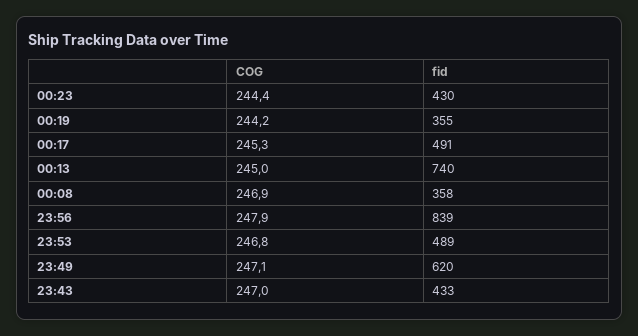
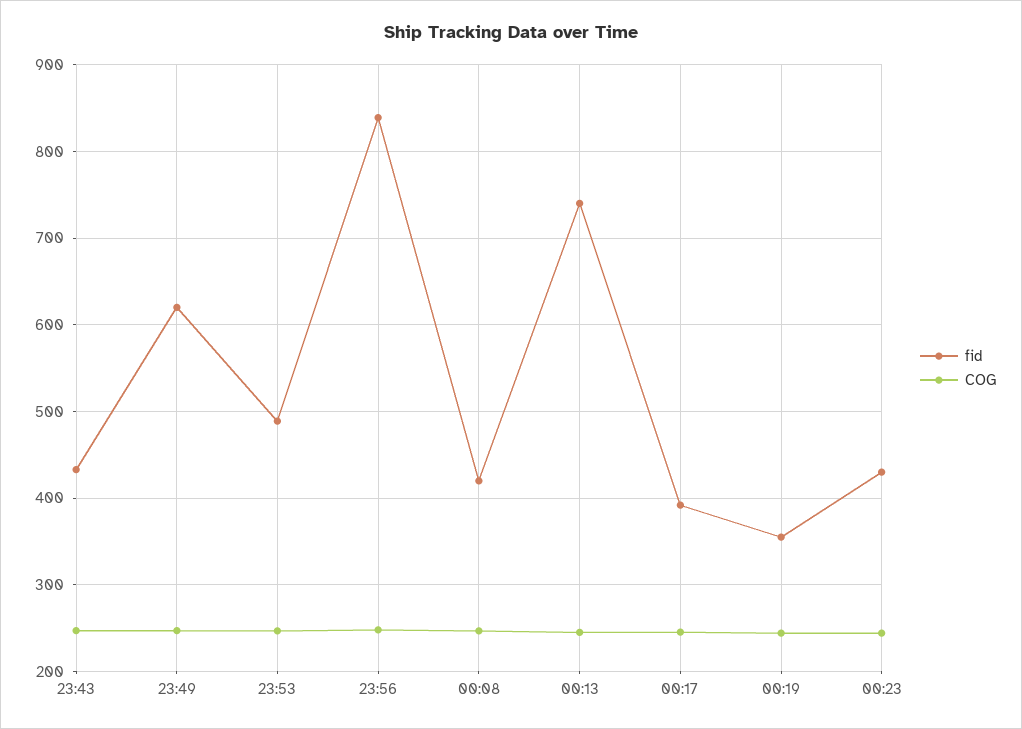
  {
    "COG": {
      "00:23": 244.4,
      "00:19": 244.2,
      "00:17": 245.3,
      "00:13": 245,
      "00:08": 246.9,
      "23:56": 247.9,
      "23:53": 246.8,
      "23:49": 247.1,
      "23:43": 247
    },
    "fid": {
      "00:23": 430,
      "00:19": 355,
-     "00:17": 491,
+     "00:17": 390,
      "00:13": 740,
-     "00:08": 358,
+     "00:08": 420,
      "23:56": 839,
      "23:53": 489,
      "23:49": 620,
      "23:43": 433
    }
  }

